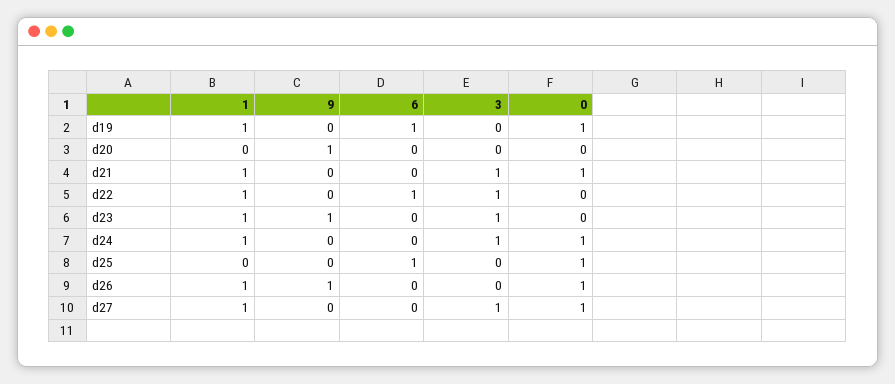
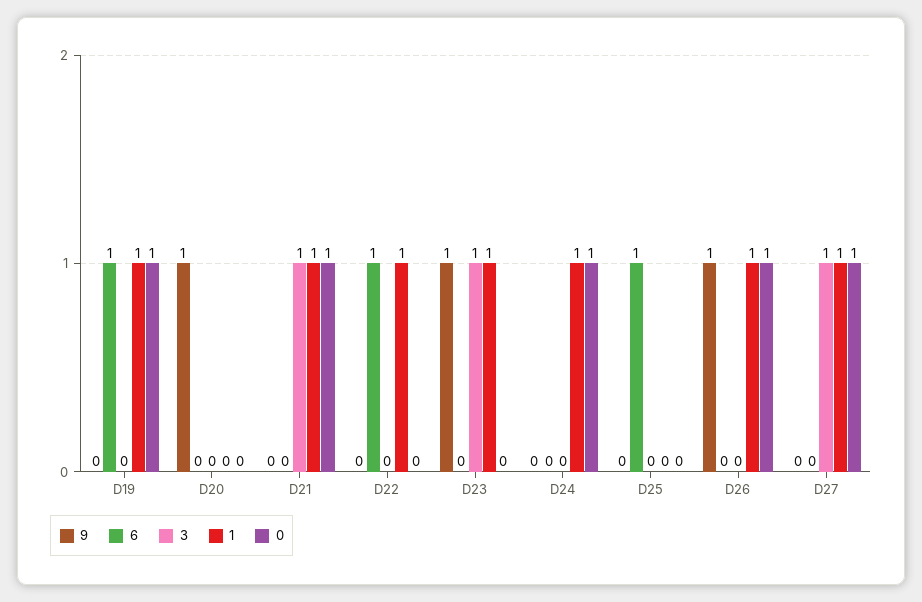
  {
    "1": {
      "d19": 1,
      "d20": 0,
      "d21": 1,
      "d22": 1,
      "d23": 1,
      "d24": 1,
      "d25": 0,
      "d26": 1,
      "d27": 1
    },
    "9": {
      "d19": 0,
      "d20": 1,
      "d21": 0,
      "d22": 0,
      "d23": 1,
      "d24": 0,
      "d25": 0,
      "d26": 1,
      "d27": 0
    },
    "6": {
      "d19": 1,
      "d20": 0,
      "d21": 0,
      "d22": 1,
      "d23": 0,
      "d24": 0,
      "d25": 1,
      "d26": 0,
      "d27": 0
    },
    "3": {
      "d19": 0,
      "d20": 0,
      "d21": 1,
-     "d22": 1,
+     "d22": 0,
      "d23": 1,
-     "d24": 1,
+     "d24": 0,
      "d25": 0,
      "d26": 0,
      "d27": 1
    },
    "0": {
      "d19": 1,
      "d20": 0,
      "d21": 1,
      "d22": 0,
      "d23": 0,
      "d24": 1,
-     "d25": 1,
+     "d25": 0,
      "d26": 1,
      "d27": 1
    }
  }

